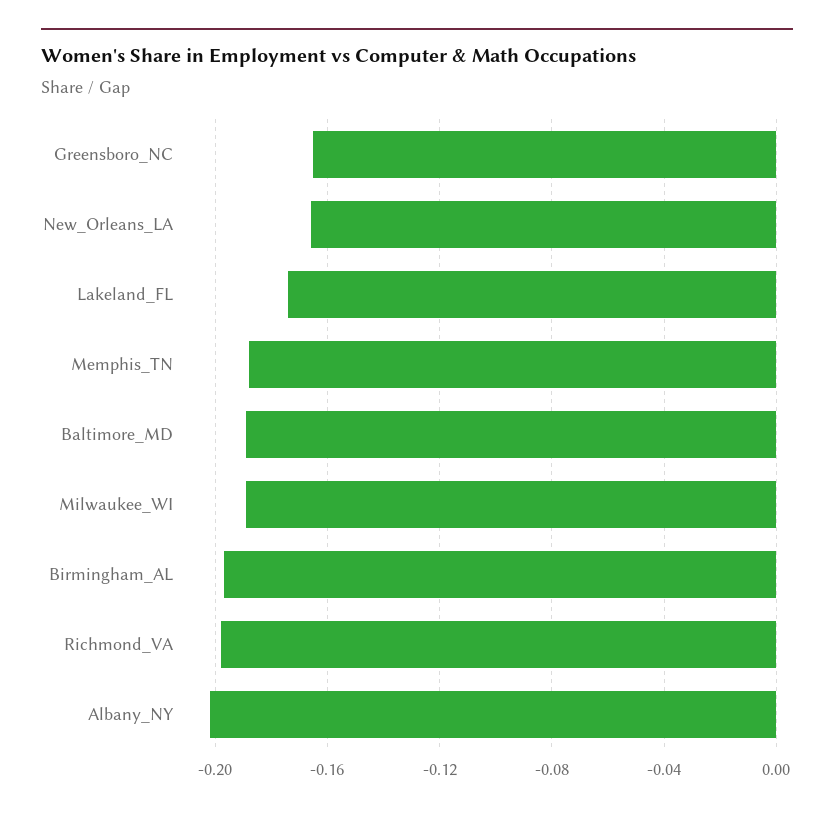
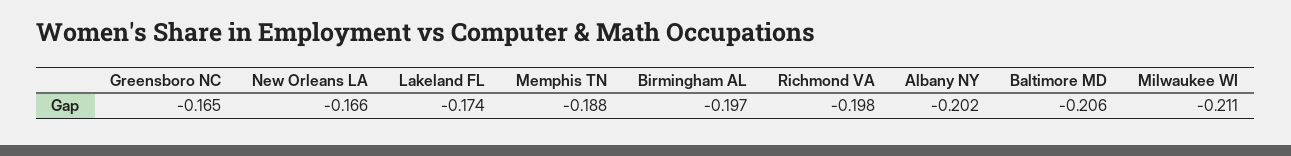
  {
    "Greensboro_NC": -0.165,
    "New_Orleans_LA": -0.166,
    "Lakeland_FL": -0.174,
    "Memphis_TN": -0.188,
-   "Baltimore_MD": -0.19,
+   "Baltimore_MD": -0.206,
-   "Milwaukee_WI": -0.19,
+   "Milwaukee_WI": -0.211,
    "Birmingham_AL": -0.197,
    "Richmond_VA": -0.198,
    "Albany_NY": -0.202
  }

